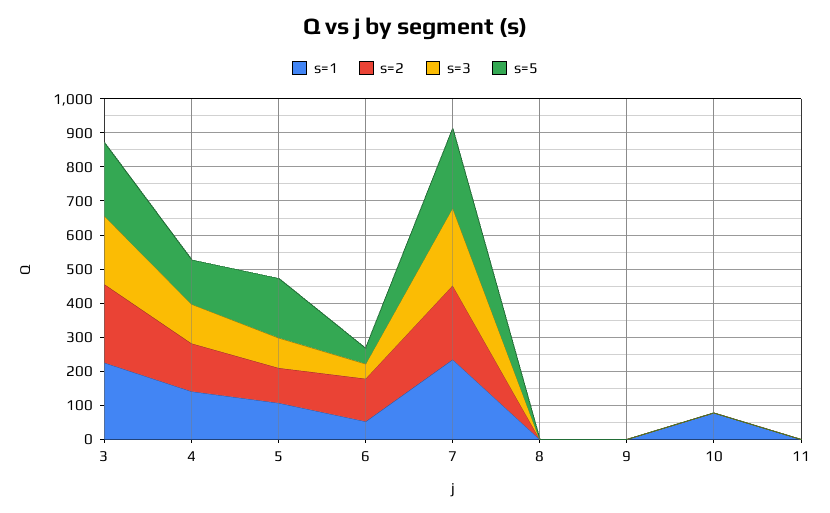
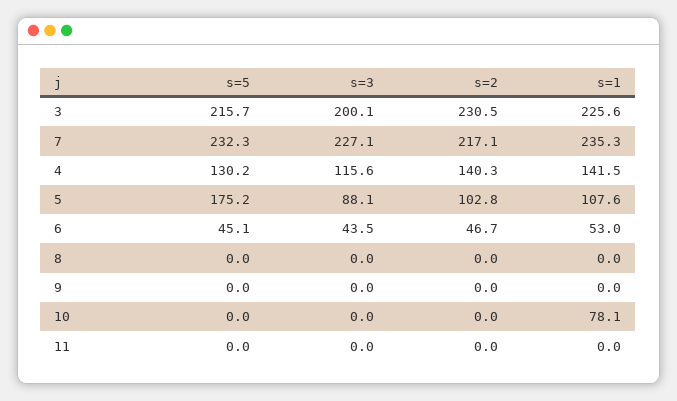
  {
    "s=1": {
      "3": 225.6,
      "4": 141.5,
      "5": 107.6,
      "6": 53,
      "7": 235.3,
      "8": 0,
      "9": 0,
      "10": 78.1,
      "11": 0
    },
    "s=2": {
      "3": 230.5,
      "4": 140.3,
      "5": 102.8,
-     "6": 125,
+     "6": 46.7,
      "7": 217.1,
      "8": 0,
      "9": 0,
      "10": 0,
      "11": 0
    },
    "s=3": {
      "3": 200.1,
      "4": 115.6,
      "5": 88.1,
      "6": 43.5,
      "7": 227.1,
      "8": 0,
      "9": 0,
      "10": 0,
      "11": 0
    },
    "s=5": {
      "3": 215.7,
      "4": 130.2,
      "5": 175.2,
      "6": 45.1,
      "7": 232.3,
      "8": 0,
      "9": 0,
      "10": 0,
      "11": 0
    }
  }

